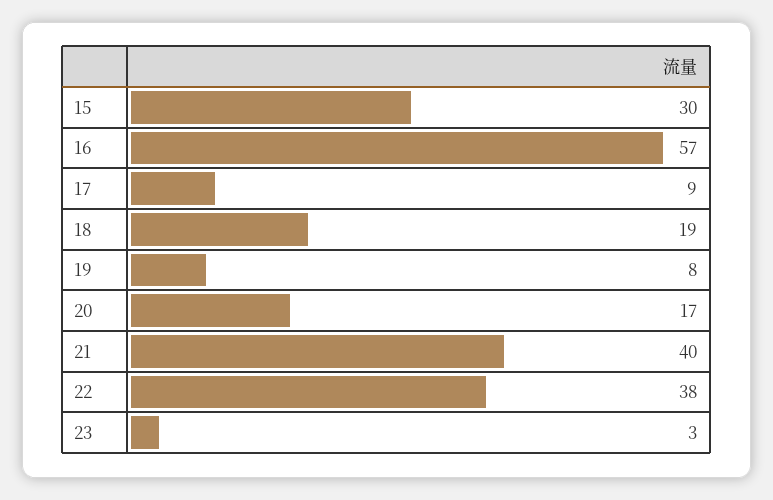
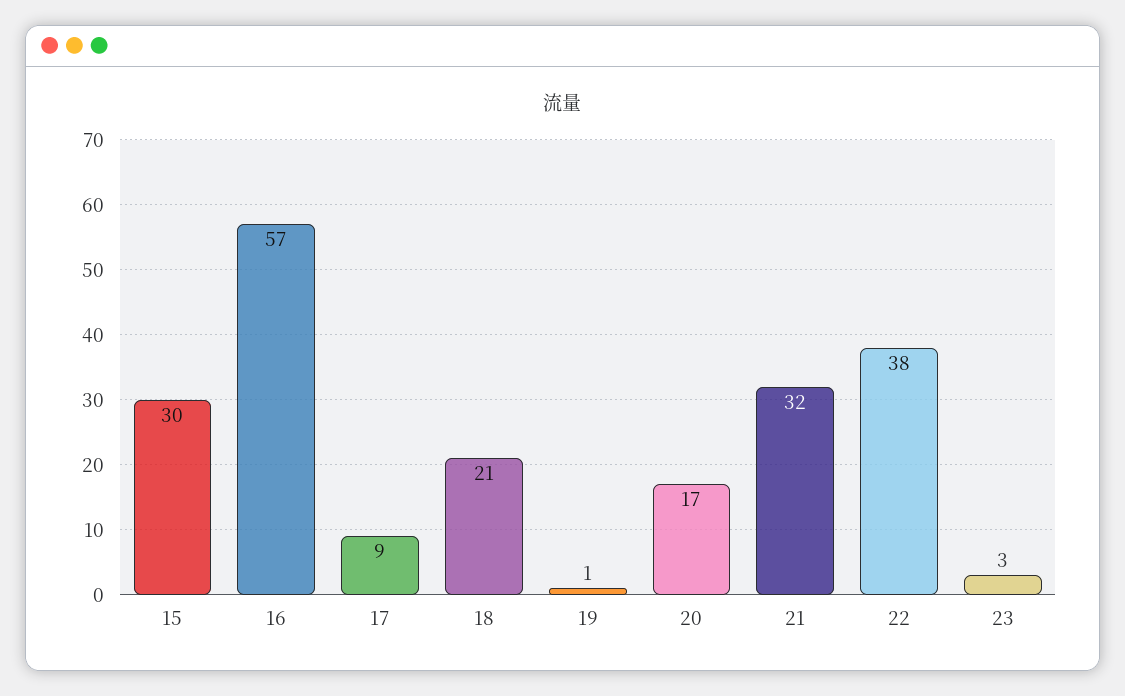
  {
    "15": 30,
    "16": 57,
    "17": 9,
-   "18": 19,
+   "18": 21,
-   "19": 8,
+   "19": 1,
    "20": 17,
-   "21": 40,
+   "21": 32,
    "22": 38,
    "23": 3
  }

